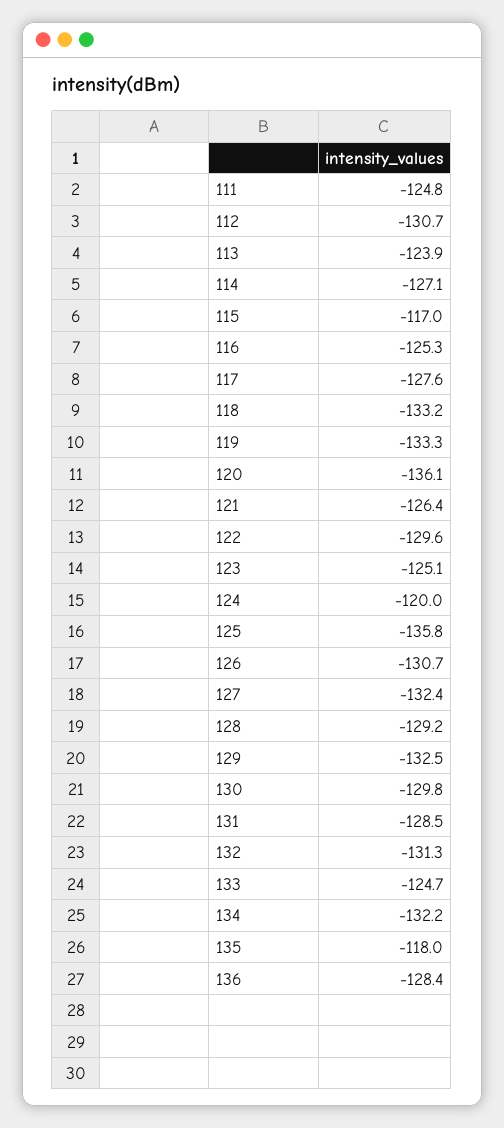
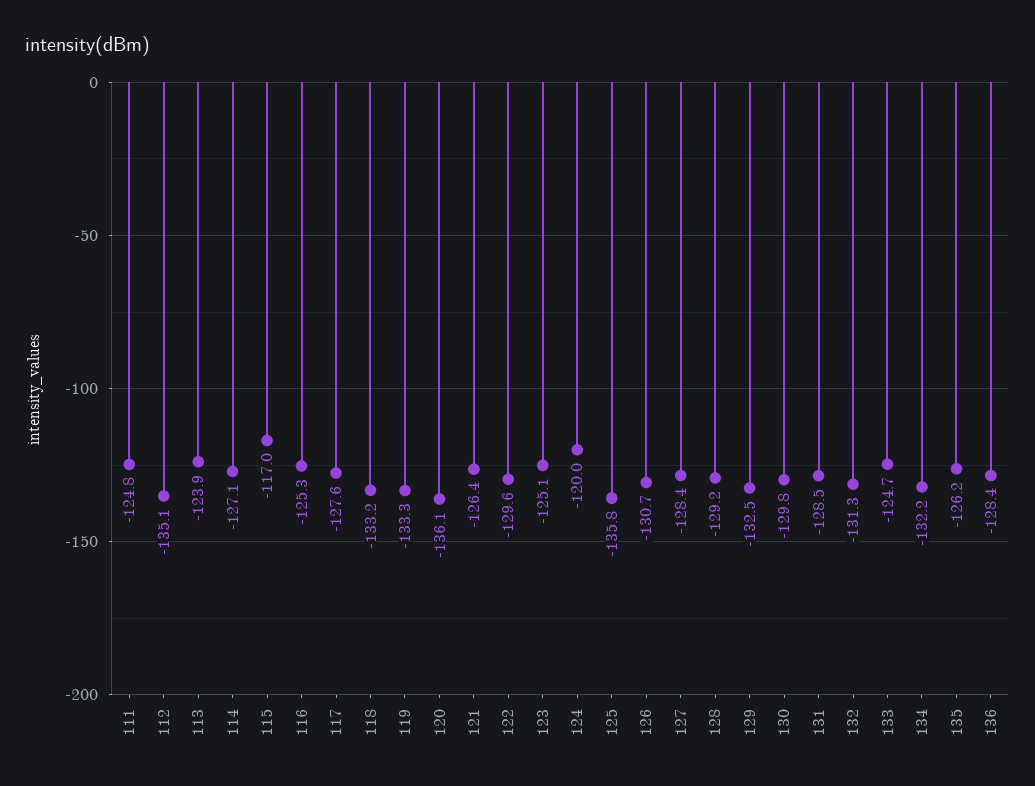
  {
    "111": -124.8,
-   "112": -130.7,
+   "112": -135.1,
    "113": -123.9,
    "114": -127.1,
    "115": -117,
    "116": -125.3,
    "117": -127.6,
    "118": -133.2,
    "119": -133.3,
    "120": -136.1,
    "121": -126.4,
    "122": -129.6,
    "123": -125.1,
    "124": -120,
    "125": -135.8,
    "126": -130.7,
-   "127": -132.4,
+   "127": -128.4,
    "128": -129.2,
    "129": -132.5,
    "130": -129.8,
    "131": -128.5,
    "132": -131.3,
    "133": -124.7,
    "134": -132.2,
-   "135": -118,
+   "135": -126.2,
    "136": -128.4
  }

